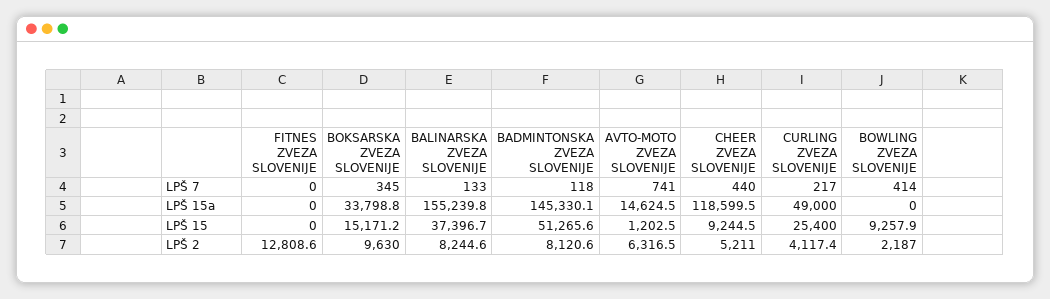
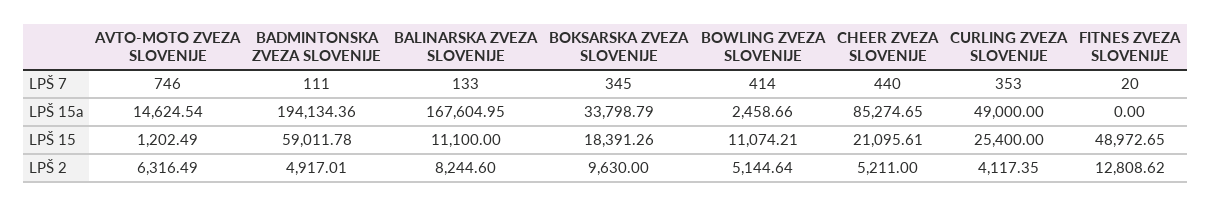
  {
    "FITNES ZVEZA SLOVENIJE": {
-     "LPŠ 7": 0,
+     "LPŠ 7": 20,
      "LPŠ 15a": 0,
-     "LPŠ 15": 0,
+     "LPŠ 15": 48972.65,
      "LPŠ 2": 12808.62
    },
    "BOKSARSKA ZVEZA SLOVENIJE": {
      "LPŠ 7": 345,
      "LPŠ 15a": 33798.79,
-     "LPŠ 15": 15171.2,
+     "LPŠ 15": 18391.26,
      "LPŠ 2": 9630
    },
    "BALINARSKA ZVEZA SLOVENIJE": {
      "LPŠ 7": 133,
-     "LPŠ 15a": 155239.8,
+     "LPŠ 15a": 167604.95,
-     "LPŠ 15": 37396.7,
+     "LPŠ 15": 11100,
      "LPŠ 2": 8244.6
    },
    "BADMINTONSKA ZVEZA SLOVENIJE": {
-     "LPŠ 7": 118,
+     "LPŠ 7": 111,
-     "LPŠ 15a": 145330.1,
+     "LPŠ 15a": 194134.36,
-     "LPŠ 15": 51265.6,
+     "LPŠ 15": 59011.78,
-     "LPŠ 2": 8120.6
+     "LPŠ 2": 4917.01
    },
    "AVTO-MOTO ZVEZA SLOVENIJE": {
-     "LPŠ 7": 741,
+     "LPŠ 7": 746,
      "LPŠ 15a": 14624.54,
      "LPŠ 15": 1202.49,
      "LPŠ 2": 6316.49
    },
    "CHEER ZVEZA SLOVENIJE": {
      "LPŠ 7": 440,
-     "LPŠ 15a": 118599.5,
+     "LPŠ 15a": 85274.65,
-     "LPŠ 15": 9244.5,
+     "LPŠ 15": 21095.61,
      "LPŠ 2": 5211
    },
    "CURLING ZVEZA SLOVENIJE": {
-     "LPŠ 7": 217,
+     "LPŠ 7": 353,
      "LPŠ 15a": 49000,
      "LPŠ 15": 25400,
      "LPŠ 2": 4117.35
    },
    "BOWLING ZVEZA SLOVENIJE": {
      "LPŠ 7": 414,
-     "LPŠ 15a": 0,
+     "LPŠ 15a": 2458.66,
-     "LPŠ 15": 9257.9,
+     "LPŠ 15": 11074.21,
-     "LPŠ 2": 2187
+     "LPŠ 2": 5144.64
    }
  }

